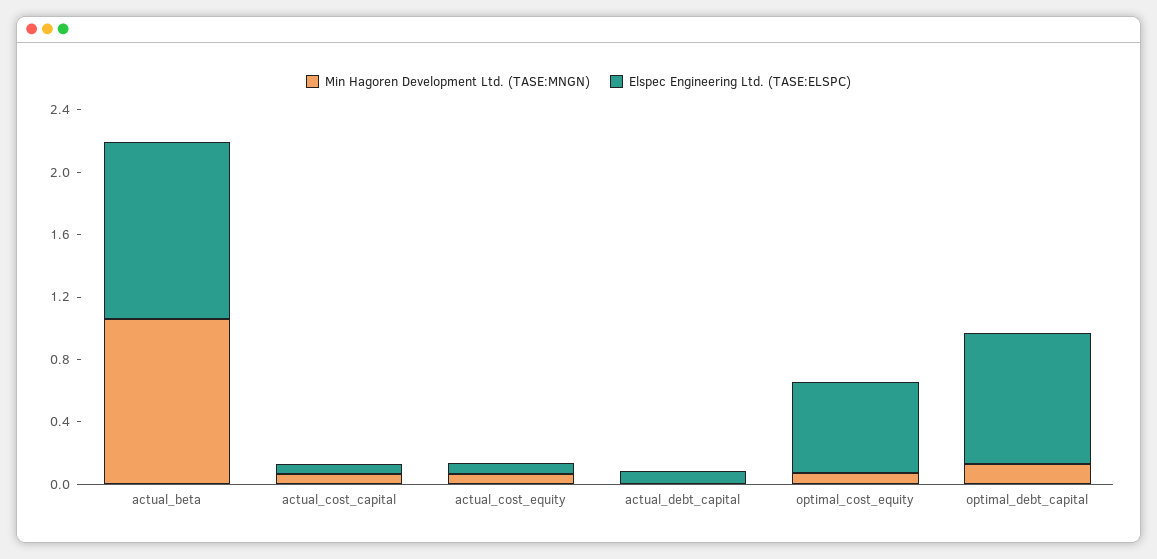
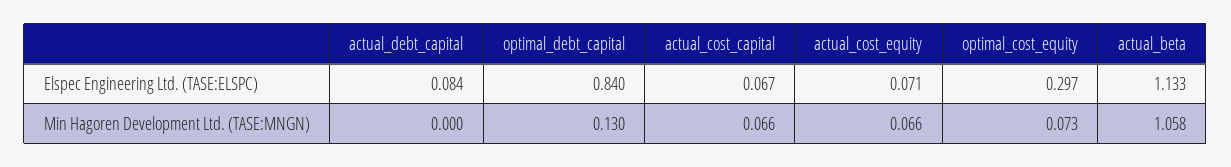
  {
    "Min Hagoren Development Ltd. (TASE:MNGN)": {
      "actual_beta": 1.058,
      "actual_cost_capital": 0.066,
      "actual_cost_equity": 0.066,
      "actual_debt_capital": 0,
      "optimal_cost_equity": 0.073,
      "optimal_debt_capital": 0.13
    },
    "Elspec Engineering Ltd. (TASE:ELSPC)": {
      "actual_beta": 1.133,
      "actual_cost_capital": 0.067,
      "actual_cost_equity": 0.071,
      "actual_debt_capital": 0.084,
-     "optimal_cost_equity": 0.6,
+     "optimal_cost_equity": 0.297,
      "optimal_debt_capital": 0.84
    }
  }

